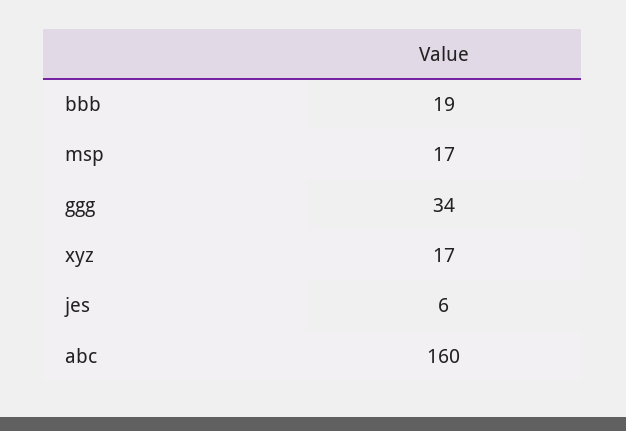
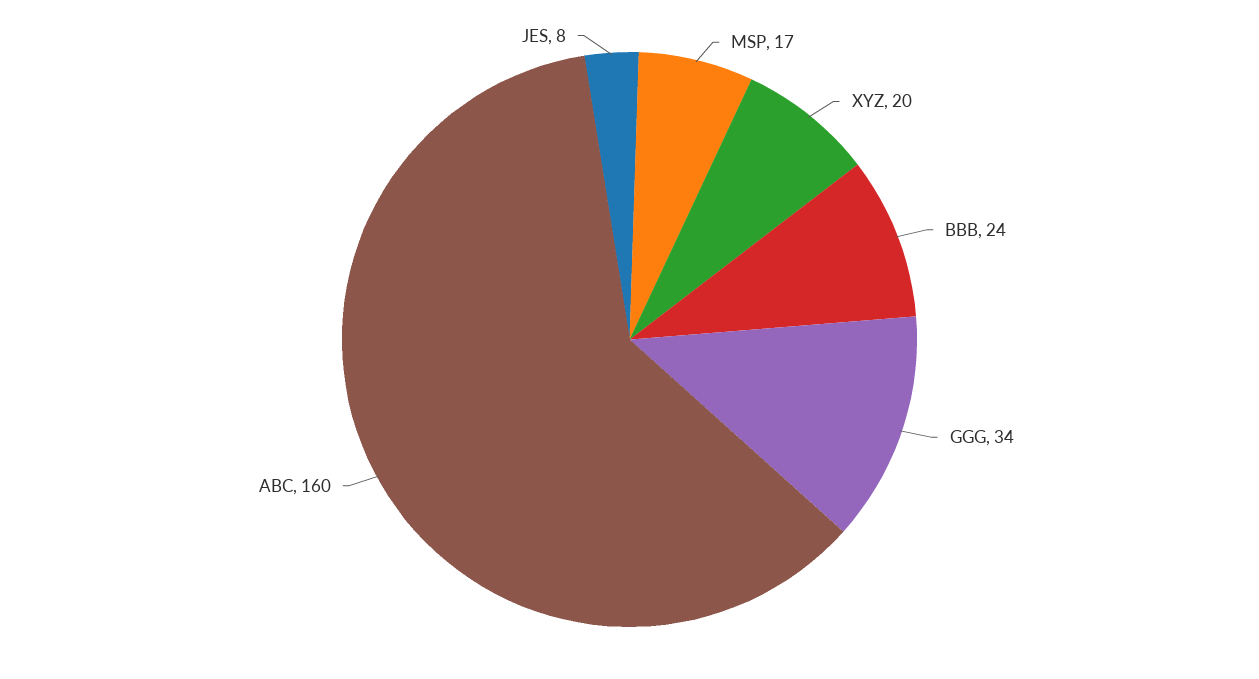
  {
-   "bbb": 19,
+   "bbb": 24,
    "msp": 17,
    "ggg": 34,
-   "xyz": 17,
+   "xyz": 20,
-   "jes": 6,
+   "jes": 8,
    "abc": 160
  }

